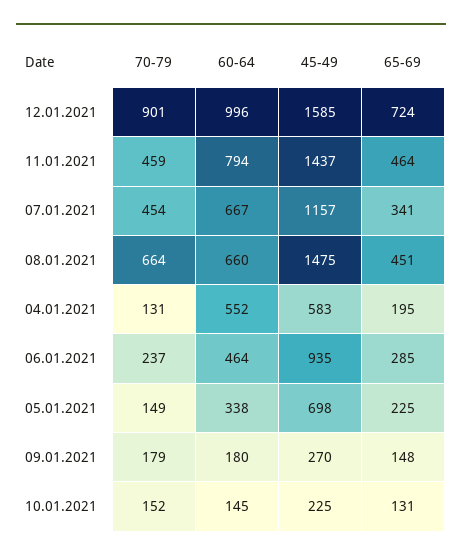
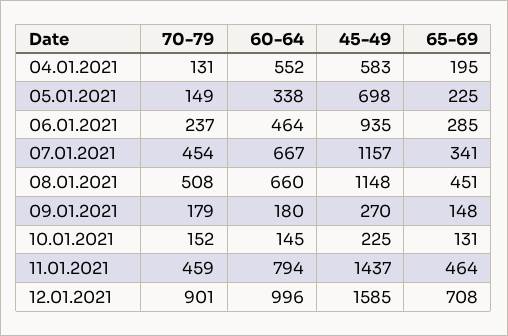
  {
    "70-79": {
      "12.01.2021": 901,
      "11.01.2021": 459,
      "07.01.2021": 454,
-     "08.01.2021": 664,
+     "08.01.2021": 508,
      "04.01.2021": 131,
      "06.01.2021": 237,
      "05.01.2021": 149,
      "09.01.2021": 179,
      "10.01.2021": 152
    },
    "60-64": {
      "12.01.2021": 996,
      "11.01.2021": 794,
      "07.01.2021": 667,
      "08.01.2021": 660,
      "04.01.2021": 552,
      "06.01.2021": 464,
      "05.01.2021": 338,
      "09.01.2021": 180,
      "10.01.2021": 145
    },
    "45-49": {
      "12.01.2021": 1585,
      "11.01.2021": 1437,
      "07.01.2021": 1157,
-     "08.01.2021": 1475,
+     "08.01.2021": 1148,
      "04.01.2021": 583,
      "06.01.2021": 935,
      "05.01.2021": 698,
      "09.01.2021": 270,
      "10.01.2021": 225
    },
    "65-69": {
-     "12.01.2021": 724,
+     "12.01.2021": 708,
      "11.01.2021": 464,
      "07.01.2021": 341,
      "08.01.2021": 451,
      "04.01.2021": 195,
      "06.01.2021": 285,
      "05.01.2021": 225,
      "09.01.2021": 148,
      "10.01.2021": 131
    }
  }

